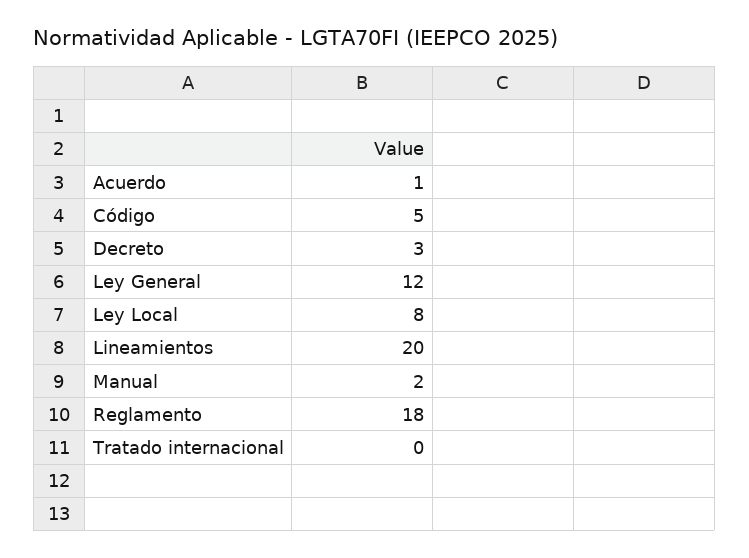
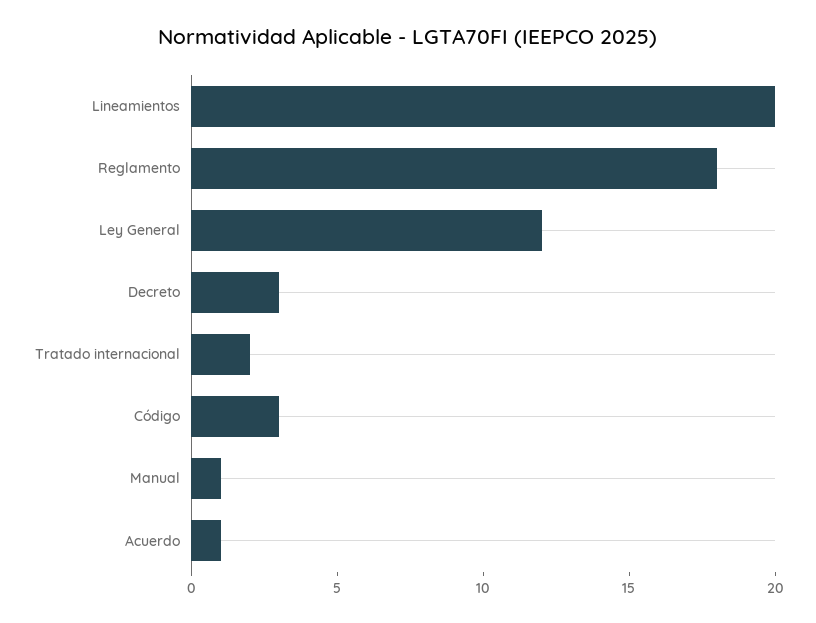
  {
    "Acuerdo": 1,
-   "Código": 5,
+   "Código": 3,
    "Decreto": 3,
    "Ley General": 12,
-   "Ley Local": 8,
    "Lineamientos": 20,
-   "Manual": 2,
+   "Manual": 1,
    "Reglamento": 18,
-   "Tratado internacional": 0
+   "Tratado internacional": 2
  }

